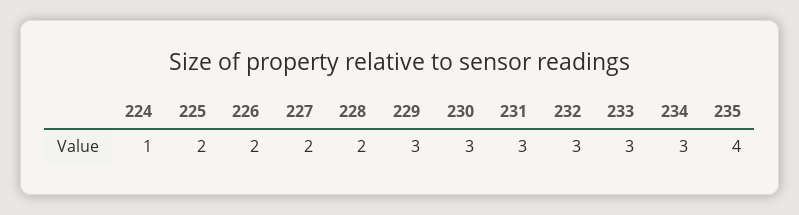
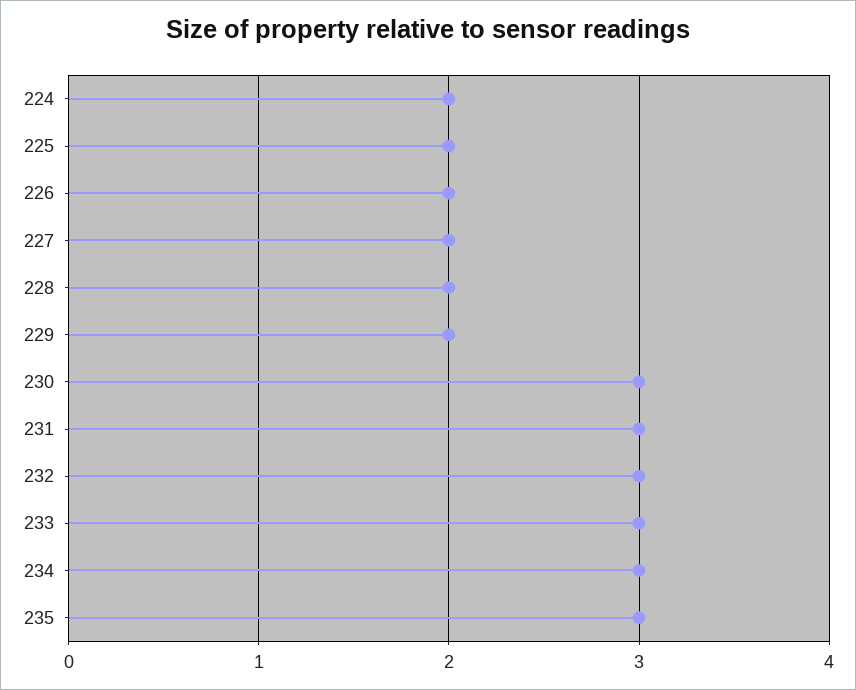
  {
-   "224": 1,
+   "224": 2,
    "225": 2,
    "226": 2,
    "227": 2,
    "228": 2,
-   "229": 3,
+   "229": 2,
    "230": 3,
    "231": 3,
    "232": 3,
    "233": 3,
    "234": 3,
-   "235": 4
+   "235": 3
  }

